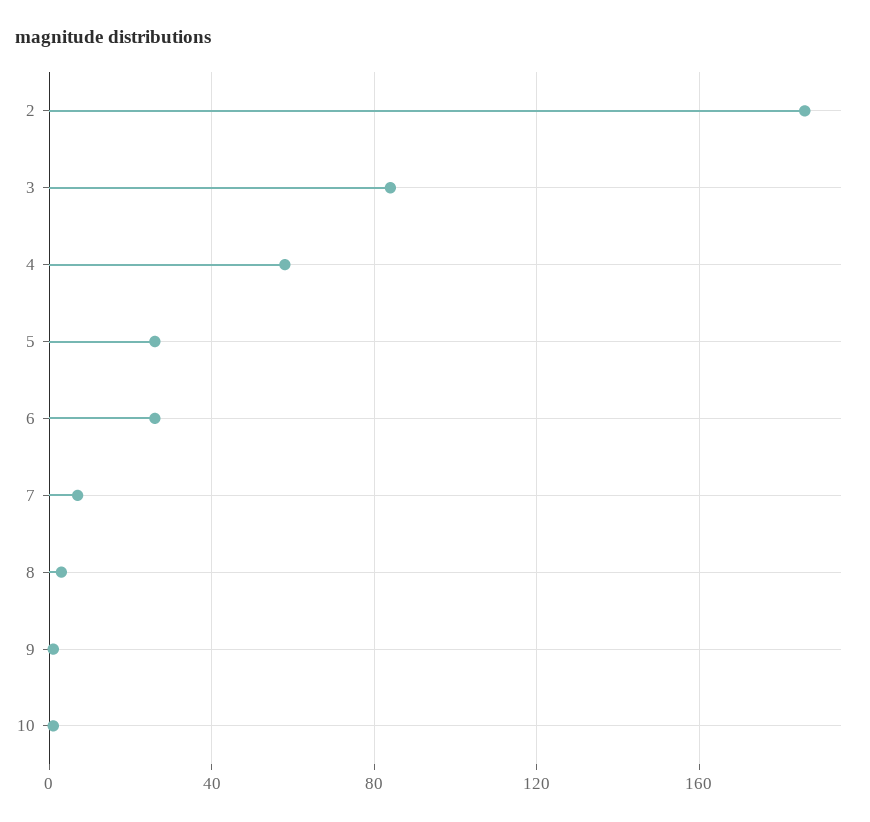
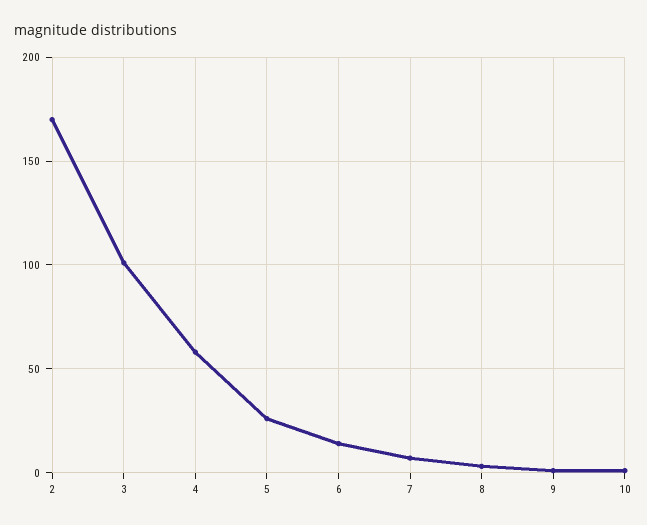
  {
-   "2": 185,
+   "2": 170,
-   "3": 85,
+   "3": 100,
    "4": 60,
    "5": 25,
-   "6": 25,
+   "6": 15,
    "7": 5,
    "8": 5,
    "9": 0,
    "10": 0
  }

